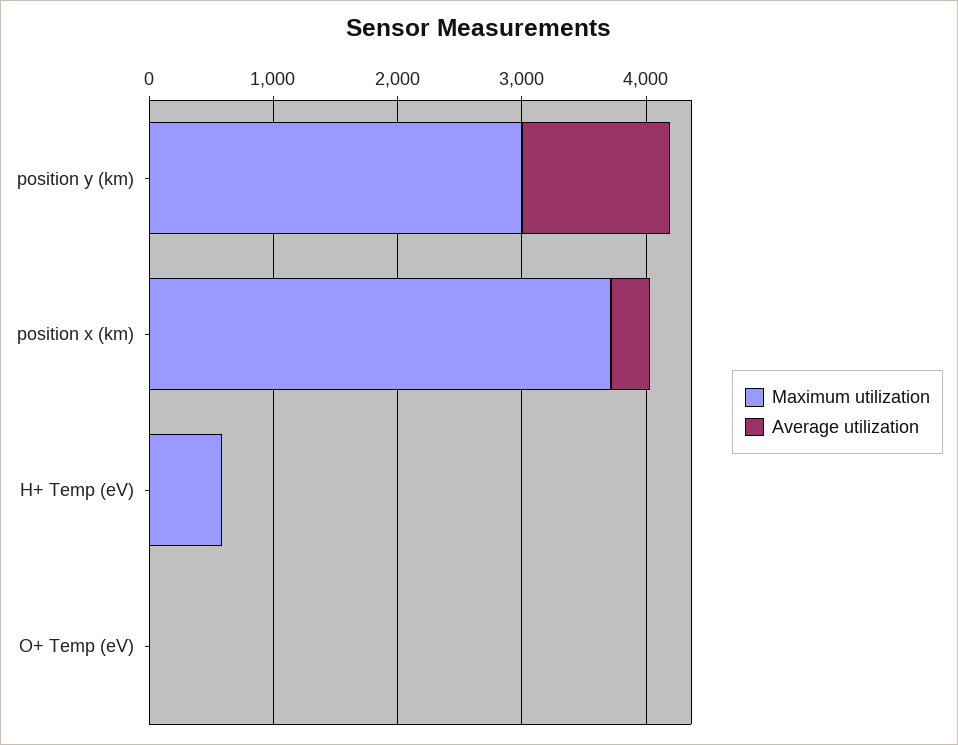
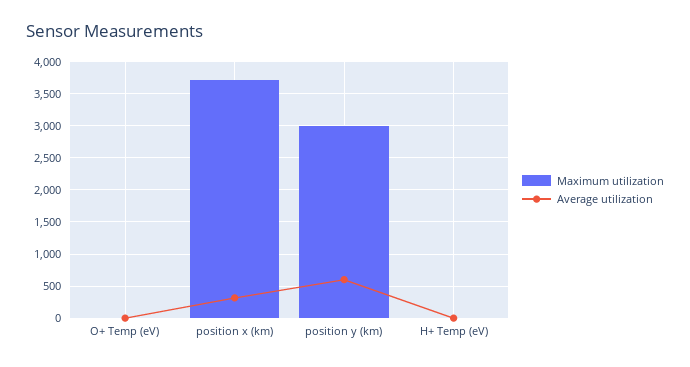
  {
    "Maximum utilization": {
      "position y (km)": 3000,
      "position x (km)": 3700,
-     "H+ Temp (eV)": 600,
+     "H+ Temp (eV)": 0,
      "O+ Temp (eV)": 0
    },
    "Average utilization": {
-     "position y (km)": 1200,
+     "position y (km)": 600,
      "position x (km)": 300,
      "H+ Temp (eV)": 0,
      "O+ Temp (eV)": 0
    }
  }

